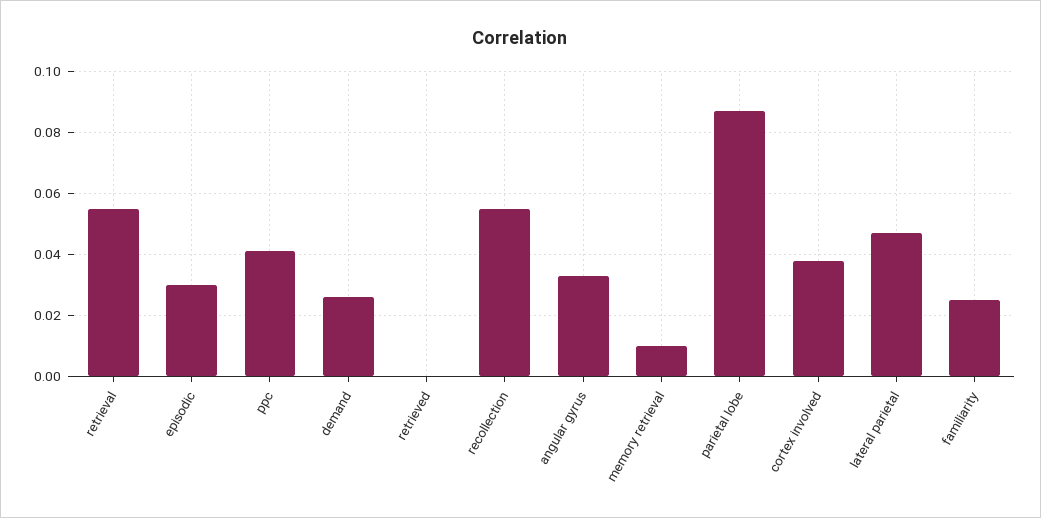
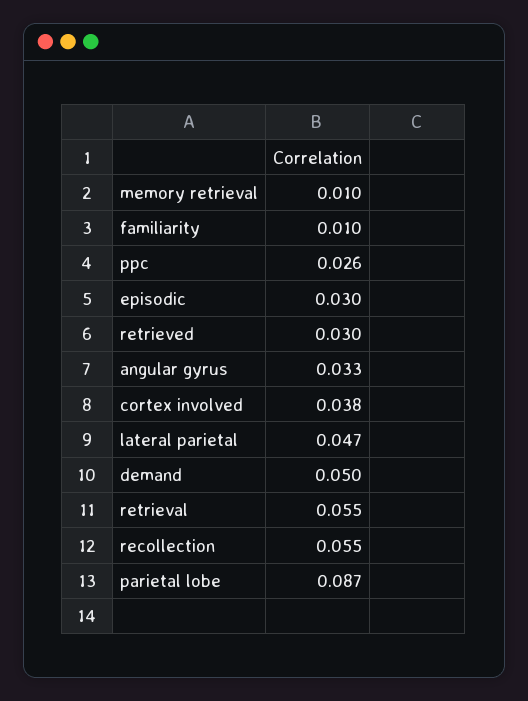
  {
    "retrieval": 0.055,
    "episodic": 0.03,
-   "ppc": 0.04,
+   "ppc": 0.026,
-   "demand": 0.025,
+   "demand": 0.05,
-   "retrieved": 0,
+   "retrieved": 0.03,
    "recollection": 0.055,
    "angular gyrus": 0.033,
    "memory retrieval": 0.01,
    "parietal lobe": 0.087,
    "cortex involved": 0.038,
    "lateral parietal": 0.047,
-   "familiarity": 0.025
+   "familiarity": 0.01
  }

